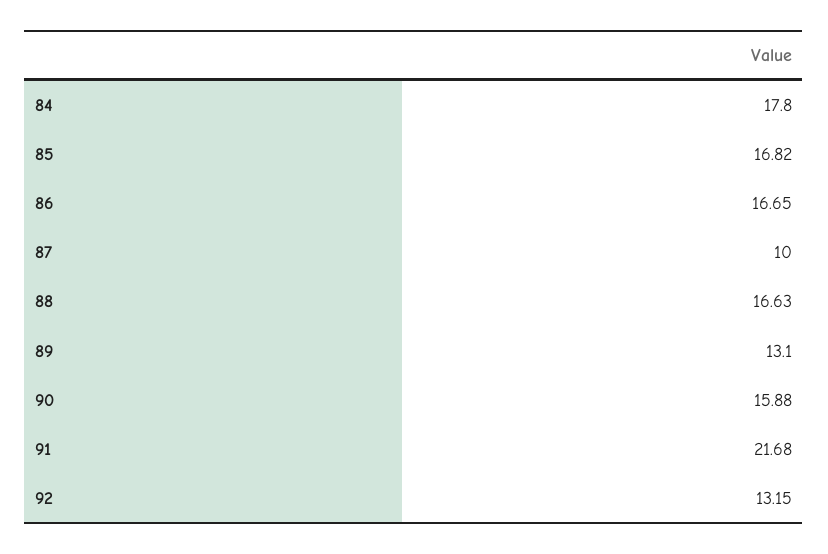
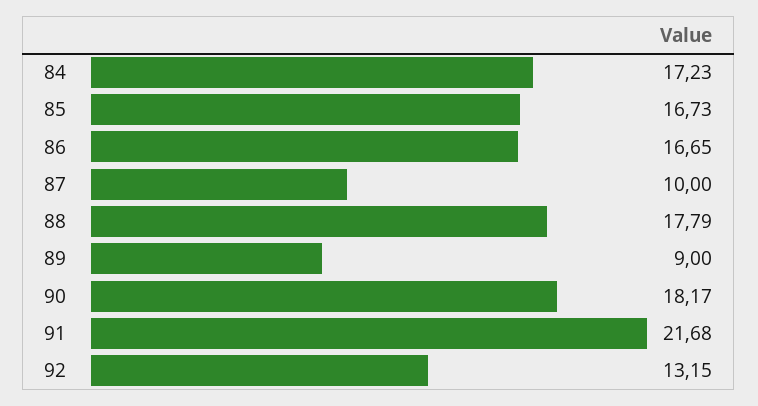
  {
-   "84": 17.8,
+   "84": 17.23,
-   "85": 16.82,
+   "85": 16.73,
    "86": 16.65,
    "87": 10,
-   "88": 16.63,
+   "88": 17.79,
-   "89": 13.1,
+   "89": 9,
-   "90": 15.88,
+   "90": 18.17,
    "91": 21.68,
    "92": 13.15
  }

